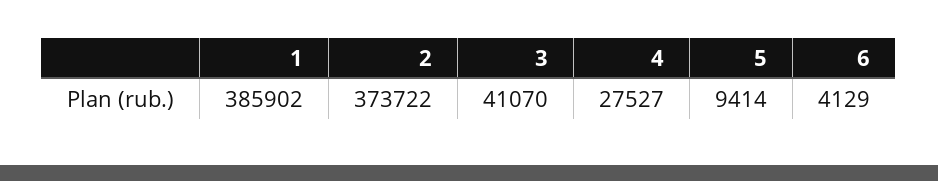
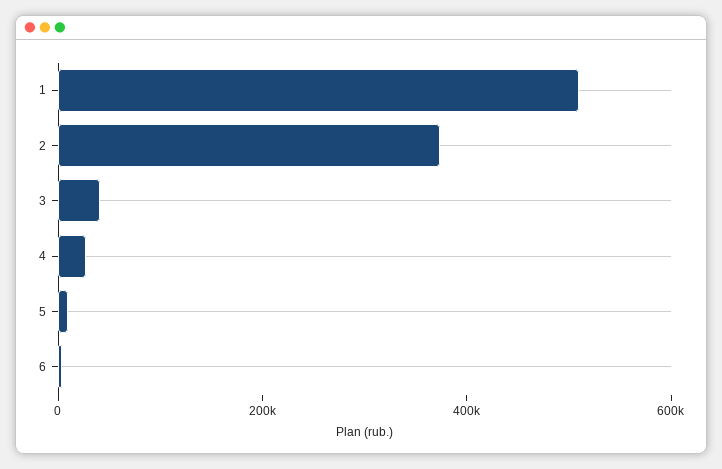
  {
-   "1": 385902,
+   "1": 500000,
    "2": 373722,
    "3": 41070,
    "4": 27527,
    "5": 9414,
    "6": 4129
  }

